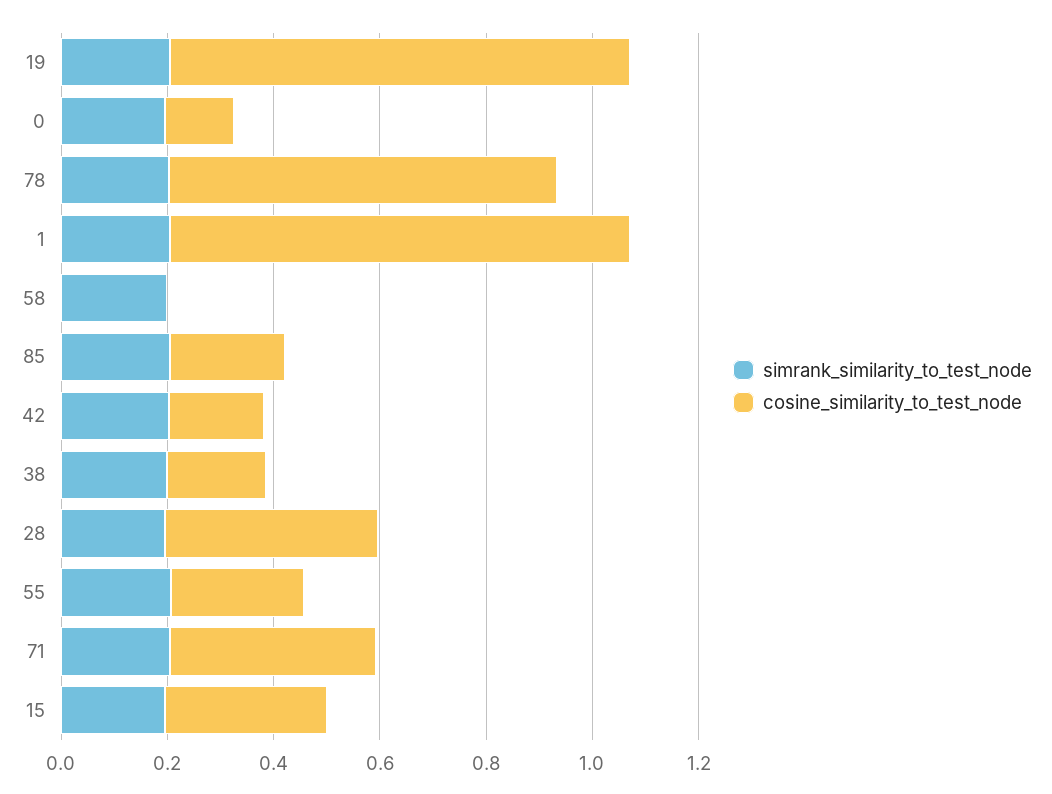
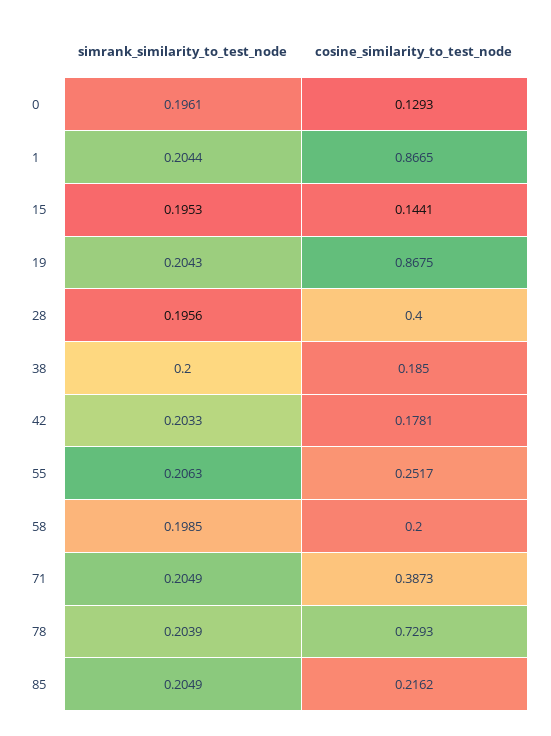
  {
    "simrank_similarity_to_test_node": {
      "19": 0.2043,
      "0": 0.1961,
      "78": 0.2039,
      "1": 0.2044,
      "58": 0.1985,
      "85": 0.2049,
      "42": 0.2033,
      "38": 0.2,
      "28": 0.1956,
      "55": 0.2063,
      "71": 0.2049,
      "15": 0.1953
    },
    "cosine_similarity_to_test_node": {
      "19": 0.8675,
      "0": 0.1293,
      "78": 0.7293,
      "1": 0.8665,
-     "58": 0,
+     "58": 0.2,
      "85": 0.2162,
      "42": 0.1781,
      "38": 0.185,
      "28": 0.4,
      "55": 0.2517,
      "71": 0.3873,
-     "15": 0.3
+     "15": 0.1441
    }
  }

